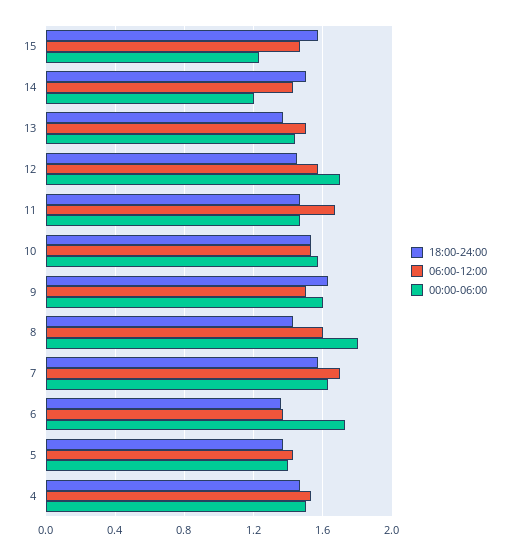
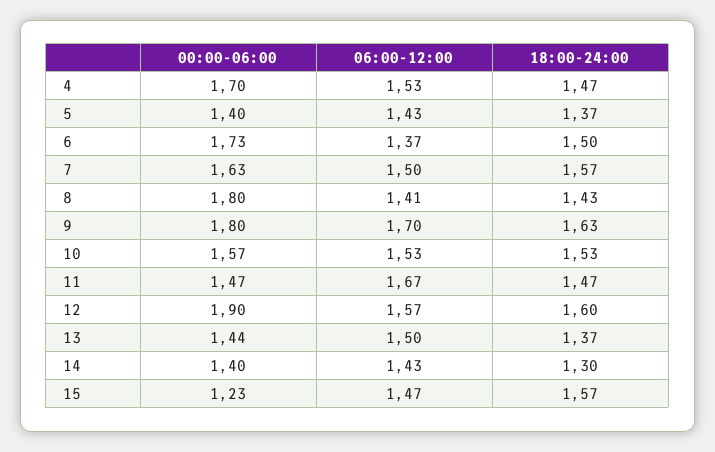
  {
    "18:00-24:00": {
      "15": 1.57,
-     "14": 1.5,
+     "14": 1.3,
      "13": 1.37,
-     "12": 1.45,
+     "12": 1.6,
      "11": 1.47,
      "10": 1.53,
      "9": 1.63,
      "8": 1.43,
      "7": 1.57,
-     "6": 1.35,
+     "6": 1.5,
      "5": 1.37,
      "4": 1.47
    },
    "06:00-12:00": {
      "15": 1.47,
      "14": 1.43,
      "13": 1.5,
      "12": 1.57,
      "11": 1.67,
      "10": 1.53,
-     "9": 1.5,
+     "9": 1.7,
-     "8": 1.6,
+     "8": 1.41,
-     "7": 1.7,
+     "7": 1.5,
      "6": 1.37,
      "5": 1.43,
      "4": 1.53
    },
    "00:00-06:00": {
      "15": 1.23,
-     "14": 1.2,
+     "14": 1.4,
      "13": 1.44,
-     "12": 1.7,
+     "12": 1.9,
      "11": 1.47,
      "10": 1.57,
-     "9": 1.6,
+     "9": 1.8,
      "8": 1.8,
      "7": 1.63,
      "6": 1.73,
      "5": 1.4,
-     "4": 1.5
+     "4": 1.7
    }
  }

